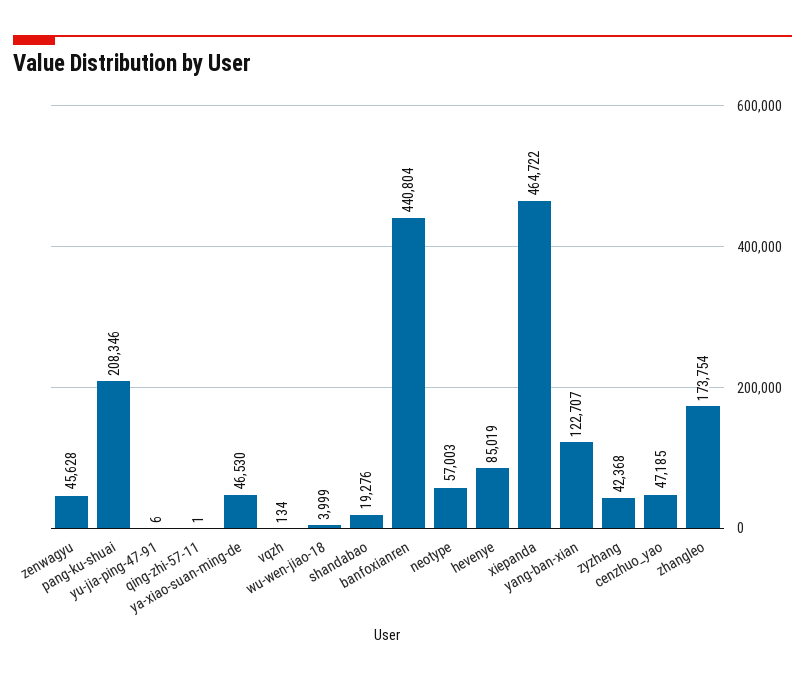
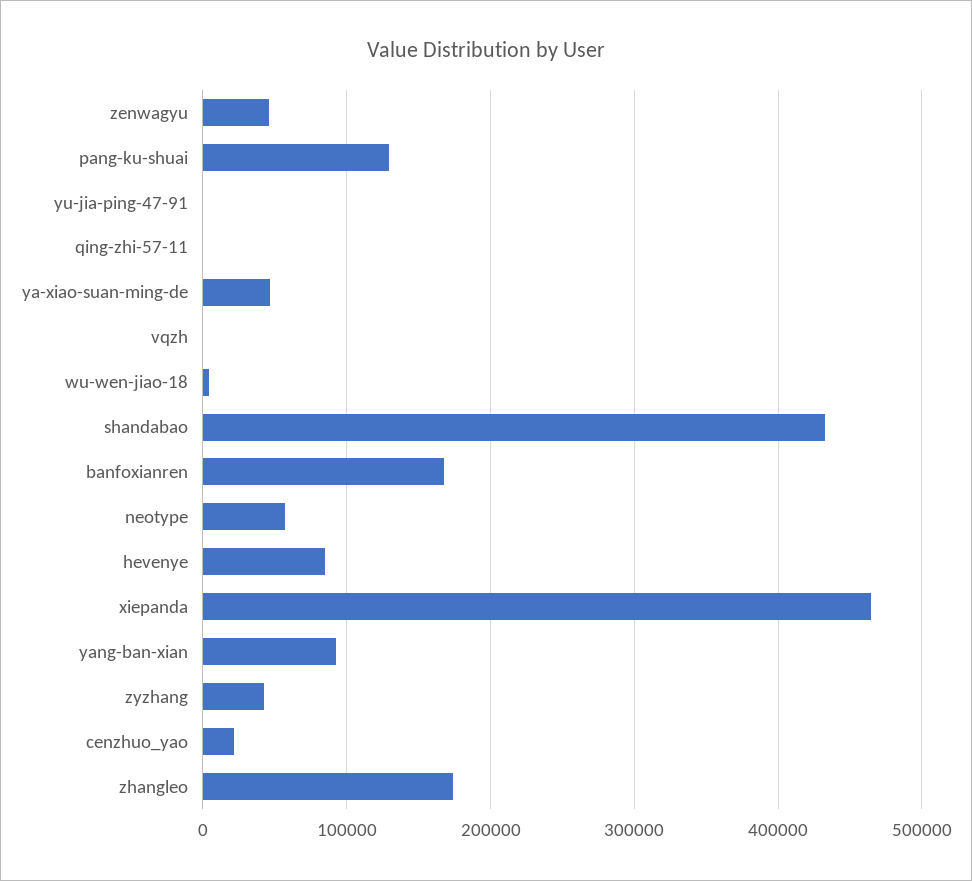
  {
    "zenwagyu": 45628,
-   "pang-ku-shuai": 208346,
+   "pang-ku-shuai": 130000,
    "yu-jia-ping-47-91": 6,
    "qing-zhi-57-11": 1,
    "ya-xiao-suan-ming-de": 46530,
    "vqzh": 134,
    "wu-wen-jiao-18": 3999,
-   "shandabao": 19276,
+   "shandabao": 430000,
-   "banfoxianren": 440804,
+   "banfoxianren": 170000,
    "neotype": 57003,
    "hevenye": 85019,
    "xiepanda": 464722,
-   "yang-ban-xian": 122707,
+   "yang-ban-xian": 90000,
    "zyzhang": 42368,
-   "cenzhuo_yao": 47185,
+   "cenzhuo_yao": 20000,
    "zhangleo": 173754
  }

